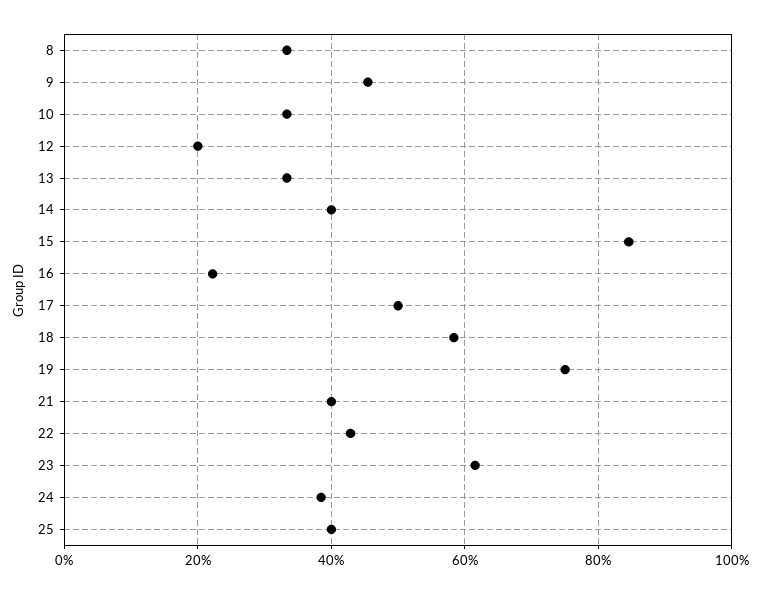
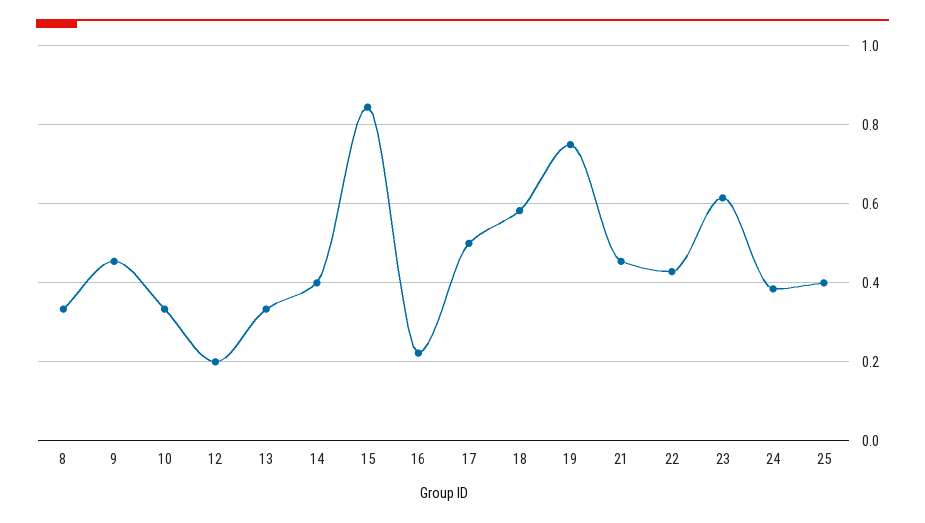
  {
    "8": 0.34,
    "9": 0.46,
    "10": 0.34,
    "12": 0.2,
    "13": 0.34,
    "14": 0.4,
    "15": 0.84,
    "16": 0.22,
    "17": 0.5,
    "18": 0.58,
    "19": 0.76,
-   "21": 0.4,
+   "21": 0.46,
    "22": 0.42,
    "23": 0.62,
    "24": 0.38,
    "25": 0.4
  }

